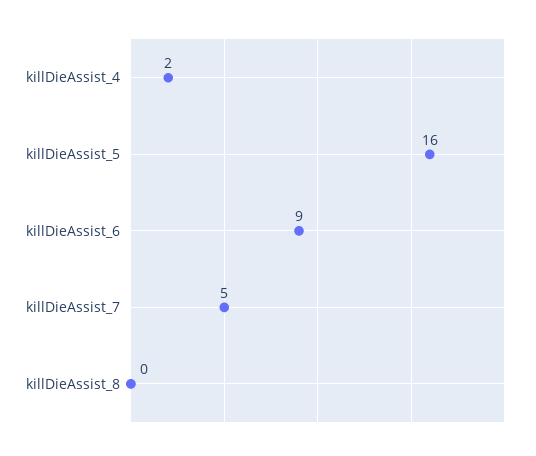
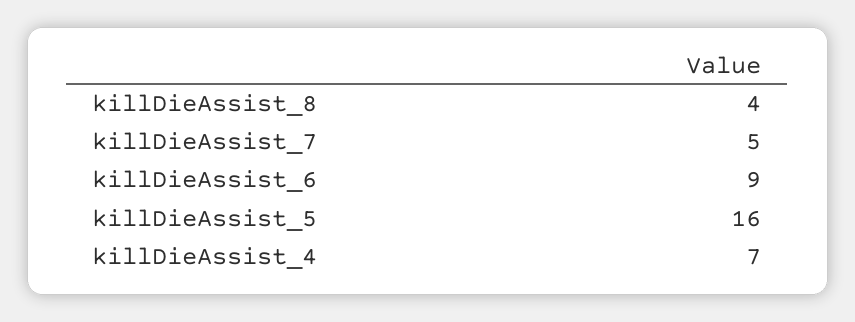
  {
-   "killDieAssist_4": 2,
+   "killDieAssist_4": 7,
    "killDieAssist_5": 16,
    "killDieAssist_6": 9,
    "killDieAssist_7": 5,
-   "killDieAssist_8": 0
+   "killDieAssist_8": 4
  }

